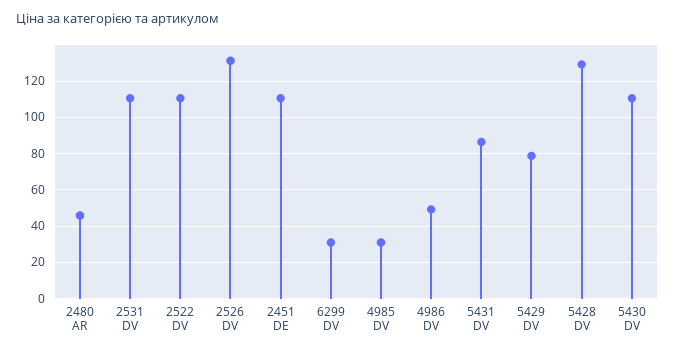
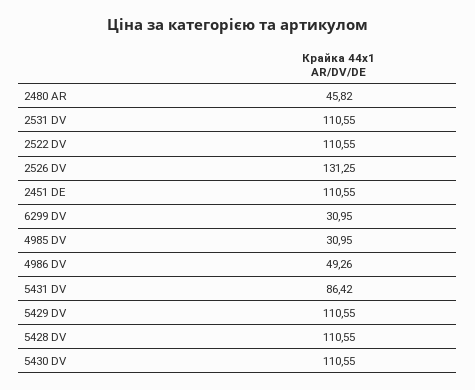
  {
    "2480 AR": 45.82,
    "2531 DV": 110.55,
    "2522 DV": 110.55,
    "2526 DV": 131.25,
    "2451 DE": 110.55,
    "6299 DV": 30.95,
    "4985 DV": 30.95,
    "4986 DV": 49.26,
    "5431 DV": 86.42,
-   "5429 DV": 80,
+   "5429 DV": 110.55,
-   "5428 DV": 130,
+   "5428 DV": 110.55,
    "5430 DV": 110.55
  }

